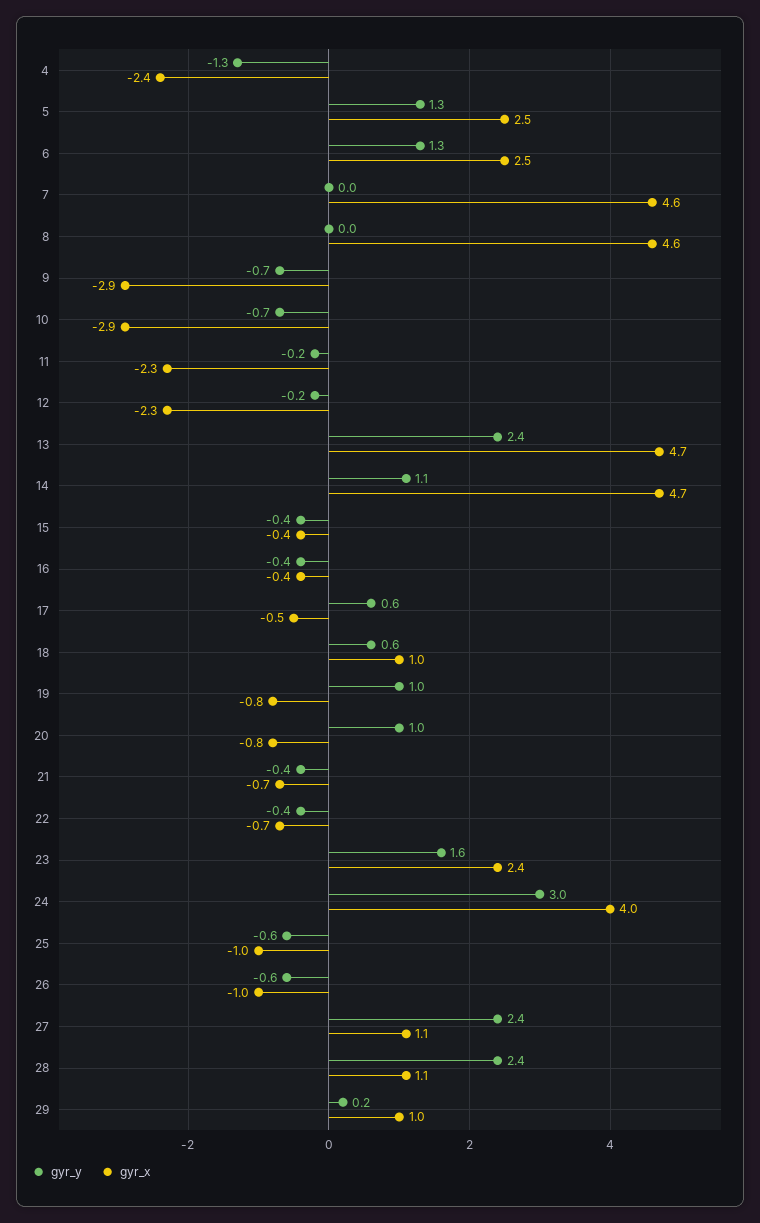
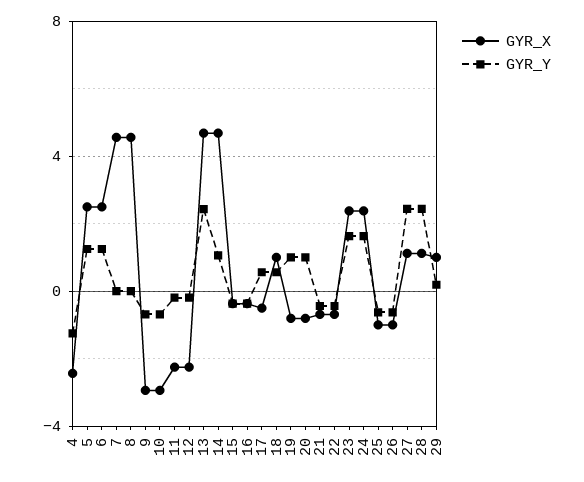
  {
    "gyr_y": {
      "4": -1.3,
      "5": 1.3,
      "6": 1.3,
      "7": 0,
      "8": 0,
      "9": -0.7,
      "10": -0.7,
      "11": -0.2,
      "12": -0.2,
      "13": 2.4,
      "14": 1.1,
      "15": -0.4,
      "16": -0.4,
      "17": 0.6,
      "18": 0.6,
      "19": 1,
      "20": 1,
      "21": -0.4,
      "22": -0.4,
      "23": 1.6,
-     "24": 3,
+     "24": 1.5,
      "25": -0.6,
      "26": -0.6,
      "27": 2.4,
      "28": 2.4,
      "29": 0.2
    },
    "gyr_x": {
      "4": -2.4,
      "5": 2.5,
      "6": 2.5,
      "7": 4.6,
      "8": 4.6,
      "9": -2.9,
      "10": -2.9,
      "11": -2.3,
      "12": -2.3,
      "13": 4.7,
      "14": 4.7,
      "15": -0.4,
      "16": -0.4,
      "17": -0.5,
      "18": 1,
      "19": -0.8,
      "20": -0.8,
      "21": -0.7,
      "22": -0.7,
      "23": 2.4,
-     "24": 4,
+     "24": 2.5,
      "25": -1,
      "26": -1,
      "27": 1.1,
      "28": 1.1,
      "29": 1
    }
  }

